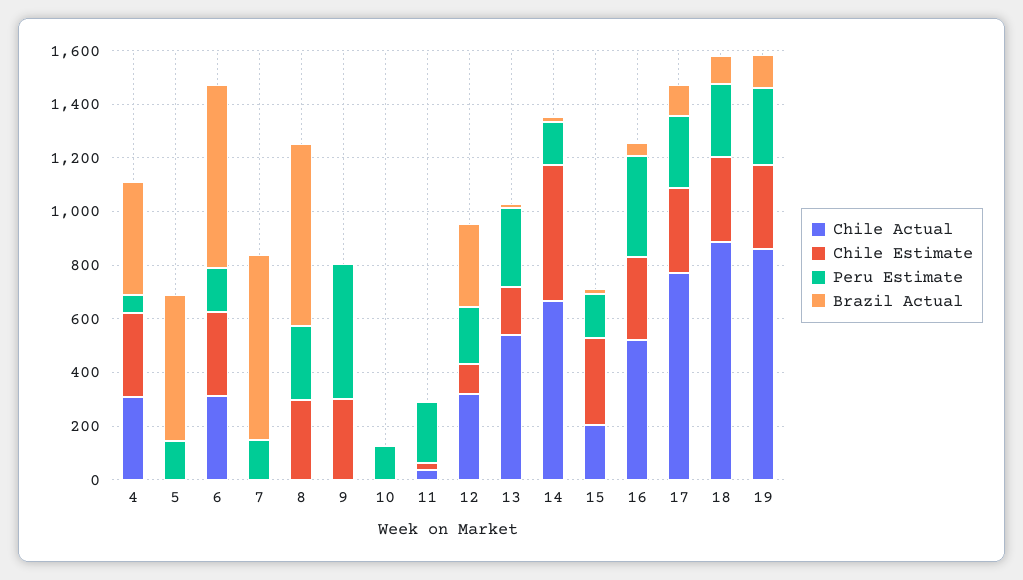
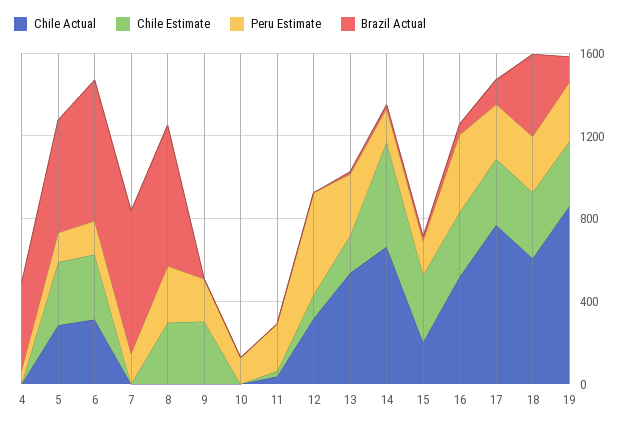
  {
    "Chile Actual": {
-     "4": 300,
+     "4": 0,
-     "5": 0,
+     "5": 300,
      "6": 300,
      "7": 0,
      "8": 0,
      "9": 0,
      "10": 0,
      "11": 50,
      "12": 300,
      "13": 550,
      "14": 650,
      "15": 200,
      "16": 500,
      "17": 750,
-     "18": 900,
+     "18": 600,
      "19": 850
    },
    "Chile Estimate": {
-     "4": 300,
+     "4": 0,
-     "5": 0,
+     "5": 300,
      "6": 300,
      "7": 0,
      "8": 300,
      "9": 300,
      "10": 0,
      "11": 50,
      "12": 100,
      "13": 200,
      "14": 500,
      "15": 300,
      "16": 300,
      "17": 300,
      "18": 300,
      "19": 300
    },
    "Peru Estimate": {
      "4": 50,
      "5": 150,
      "6": 150,
      "7": 150,
      "8": 250,
-     "9": 500,
+     "9": 200,
      "10": 150,
      "11": 250,
-     "12": 200,
+     "12": 500,
      "13": 300,
      "14": 150,
      "15": 150,
      "16": 400,
      "17": 250,
      "18": 250,
      "19": 300
    },
    "Brazil Actual": {
      "4": 400,
      "5": 550,
      "6": 700,
      "7": 700,
      "8": 700,
      "9": 0,
      "10": 0,
      "11": 0,
-     "12": 300,
+     "12": 0,
      "13": 0,
      "14": 0,
      "15": 0,
      "16": 50,
      "17": 100,
-     "18": 100,
+     "18": 400,
      "19": 100
    }
  }

